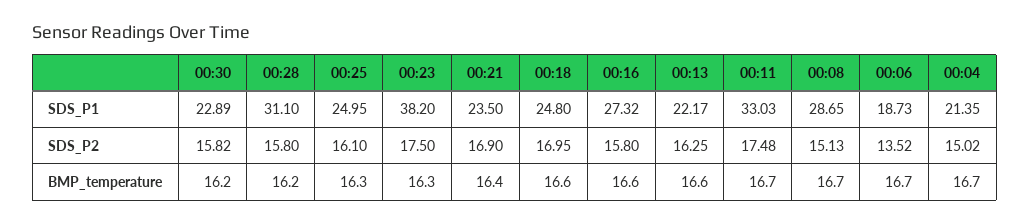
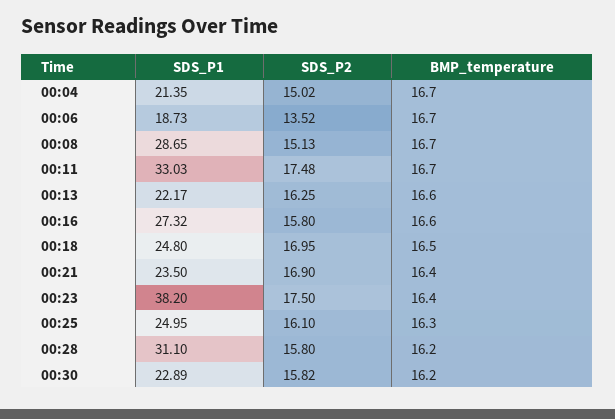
  {
    "00:30": {
      "SDS_P1": 22.89,
      "SDS_P2": 15.82,
      "BMP_temperature": 16.2
    },
    "00:28": {
      "SDS_P1": 31.1,
      "SDS_P2": 15.8,
      "BMP_temperature": 16.2
    },
    "00:25": {
      "SDS_P1": 24.95,
      "SDS_P2": 16.1,
      "BMP_temperature": 16.3
    },
    "00:23": {
      "SDS_P1": 38.2,
      "SDS_P2": 17.5,
-     "BMP_temperature": 16.3
+     "BMP_temperature": 16.4
    },
    "00:21": {
      "SDS_P1": 23.5,
      "SDS_P2": 16.9,
      "BMP_temperature": 16.4
    },
    "00:18": {
      "SDS_P1": 24.8,
      "SDS_P2": 16.95,
-     "BMP_temperature": 16.6
+     "BMP_temperature": 16.5
    },
    "00:16": {
      "SDS_P1": 27.32,
      "SDS_P2": 15.8,
      "BMP_temperature": 16.6
    },
    "00:13": {
      "SDS_P1": 22.17,
      "SDS_P2": 16.25,
      "BMP_temperature": 16.6
    },
    "00:11": {
      "SDS_P1": 33.03,
      "SDS_P2": 17.48,
      "BMP_temperature": 16.7
    },
    "00:08": {
      "SDS_P1": 28.65,
      "SDS_P2": 15.13,
      "BMP_temperature": 16.7
    },
    "00:06": {
      "SDS_P1": 18.73,
      "SDS_P2": 13.52,
      "BMP_temperature": 16.7
    },
    "00:04": {
      "SDS_P1": 21.35,
      "SDS_P2": 15.02,
      "BMP_temperature": 16.7
    }
  }

